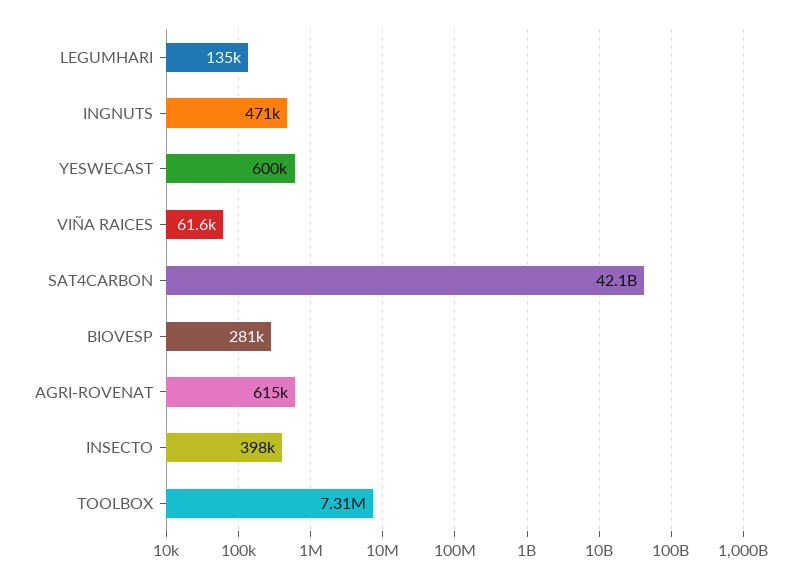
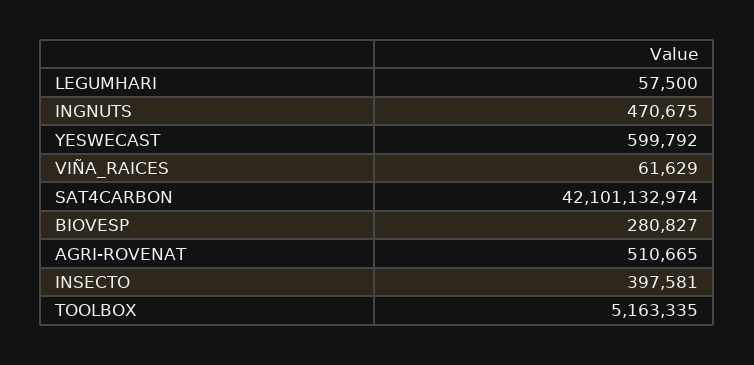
  {
-   "LEGUMHARI": 135000,
+   "LEGUMHARI": 57500,
    "INGNUTS": 470675,
    "YESWECAST": 599792,
    "VIÑA RAICES": 61629,
    "SAT4CARBON": 42101132974,
    "BIOVESP": 280827,
-   "AGRI-ROVENAT": 615000,
+   "AGRI-ROVENAT": 510665,
    "INSECTO": 397581,
-   "TOOLBOX": 7310000
+   "TOOLBOX": 5163335
  }

